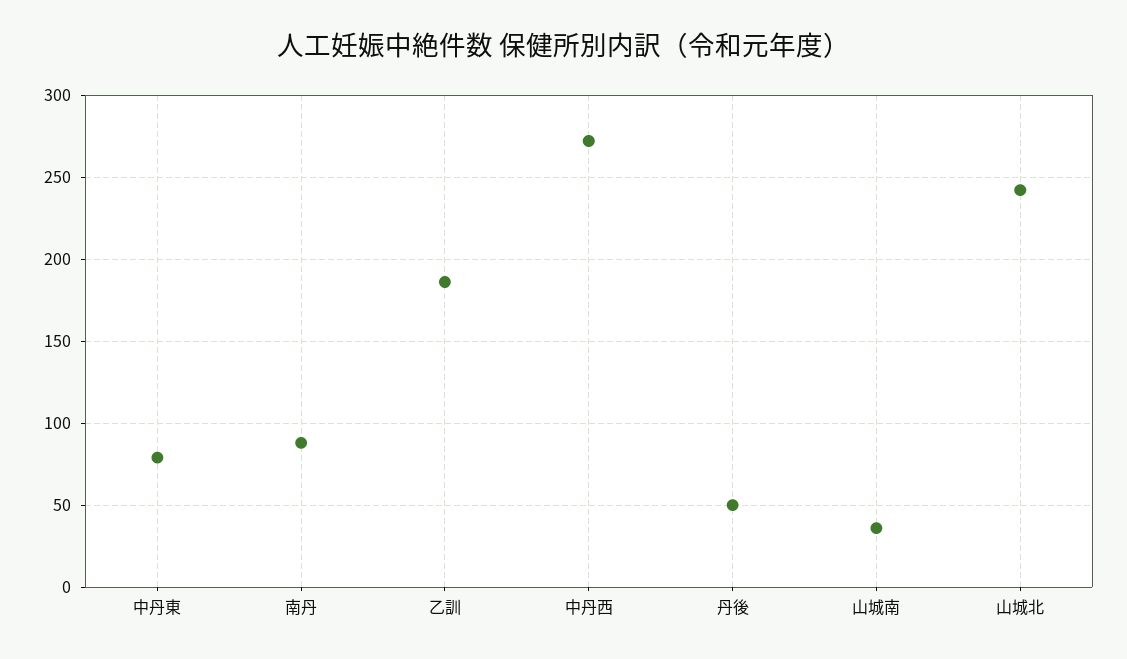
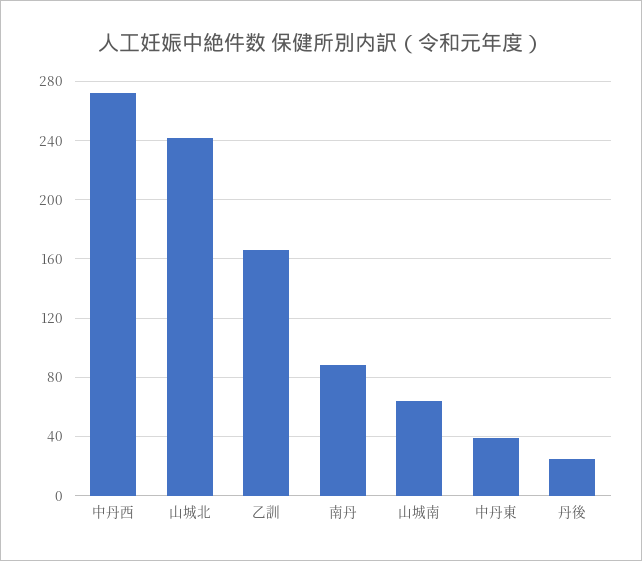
  {
-   "中丹東": 80,
+   "中丹東": 40,
    "南丹": 90,
-   "乙訓": 185,
+   "乙訓": 165,
    "中丹西": 270,
-   "丹後": 50,
+   "丹後": 25,
-   "山城南": 35,
+   "山城南": 65,
    "山城北": 240
  }

